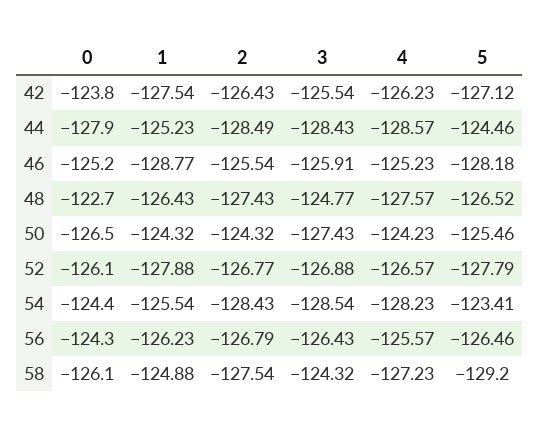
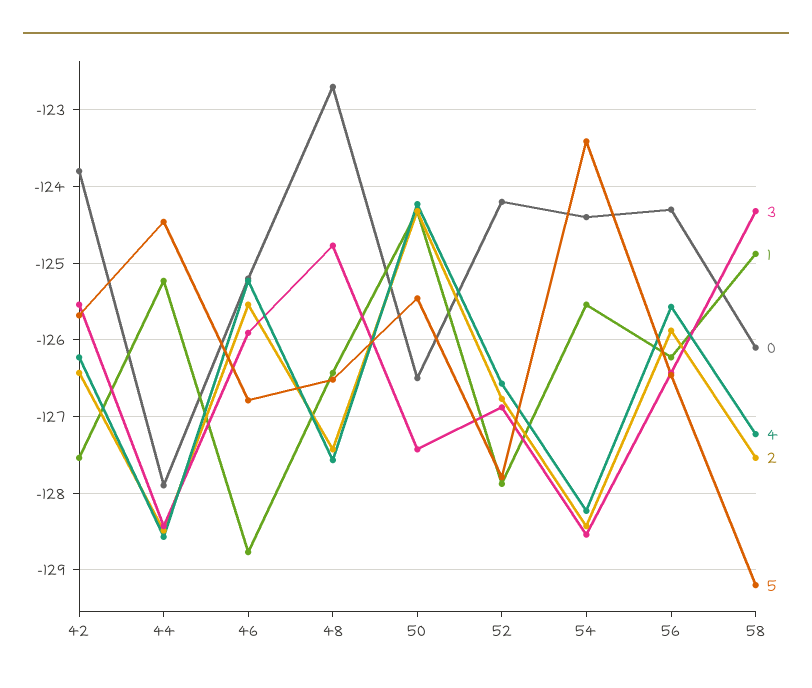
  {
    "0": {
      "42": -123.8,
      "44": -127.9,
      "46": -125.2,
      "48": -122.7,
      "50": -126.5,
-     "52": -126.1,
+     "52": -124.2,
      "54": -124.4,
      "56": -124.3,
      "58": -126.1
    },
    "1": {
      "42": -127.54,
      "44": -125.23,
      "46": -128.77,
      "48": -126.43,
      "50": -124.32,
      "52": -127.88,
      "54": -125.54,
      "56": -126.23,
      "58": -124.88
    },
    "2": {
      "42": -126.43,
      "44": -128.49,
      "46": -125.54,
      "48": -127.43,
      "50": -124.32,
      "52": -126.77,
      "54": -128.43,
-     "56": -126.79,
+     "56": -125.9,
      "58": -127.54
    },
    "3": {
      "42": -125.54,
      "44": -128.43,
      "46": -125.91,
      "48": -124.77,
      "50": -127.43,
      "52": -126.88,
      "54": -128.54,
      "56": -126.43,
      "58": -124.32
    },
    "4": {
      "42": -126.23,
      "44": -128.57,
      "46": -125.23,
      "48": -127.57,
      "50": -124.23,
      "52": -126.57,
      "54": -128.23,
      "56": -125.57,
      "58": -127.23
    },
    "5": {
-     "42": -127.12,
+     "42": -125.7,
      "44": -124.46,
-     "46": -128.18,
+     "46": -126.8,
      "48": -126.52,
      "50": -125.46,
      "52": -127.79,
      "54": -123.41,
      "56": -126.46,
      "58": -129.2
    }
  }

